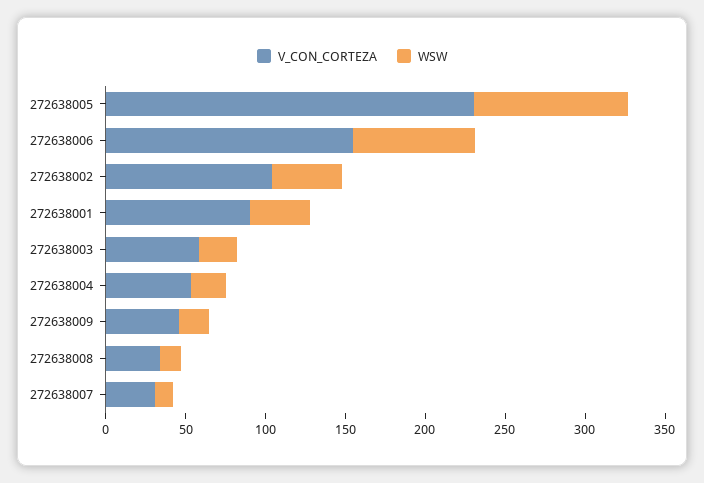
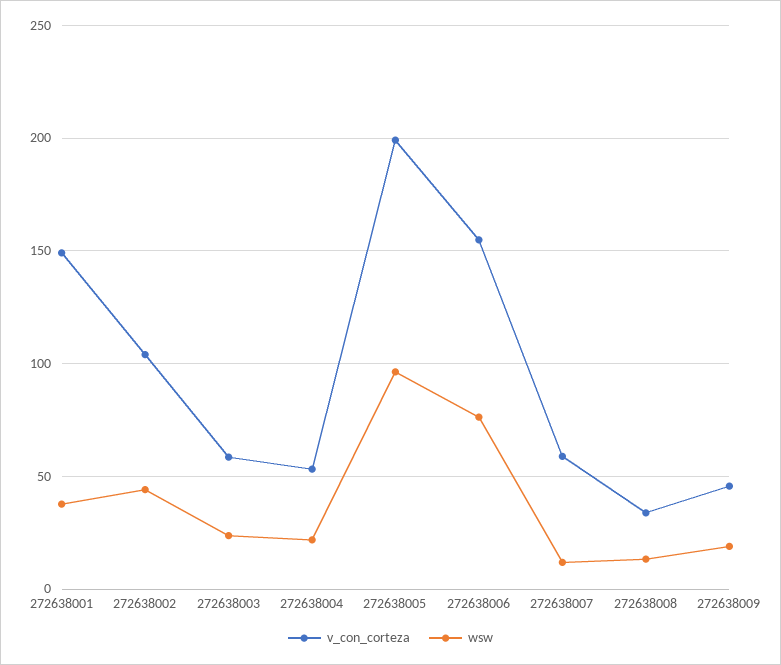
  {
    "V_CON_CORTEZA": {
-     "272638005": 230,
+     "272638005": 200,
      "272638006": 155,
      "272638002": 105,
-     "272638001": 90,
+     "272638001": 150,
      "272638003": 60,
      "272638004": 55,
      "272638009": 45,
      "272638008": 35,
-     "272638007": 30
+     "272638007": 60
    },
    "WSW": {
      "272638005": 95,
      "272638006": 75,
      "272638002": 45,
      "272638001": 40,
      "272638003": 25,
      "272638004": 20,
      "272638009": 20,
      "272638008": 15,
      "272638007": 10
    }
  }

